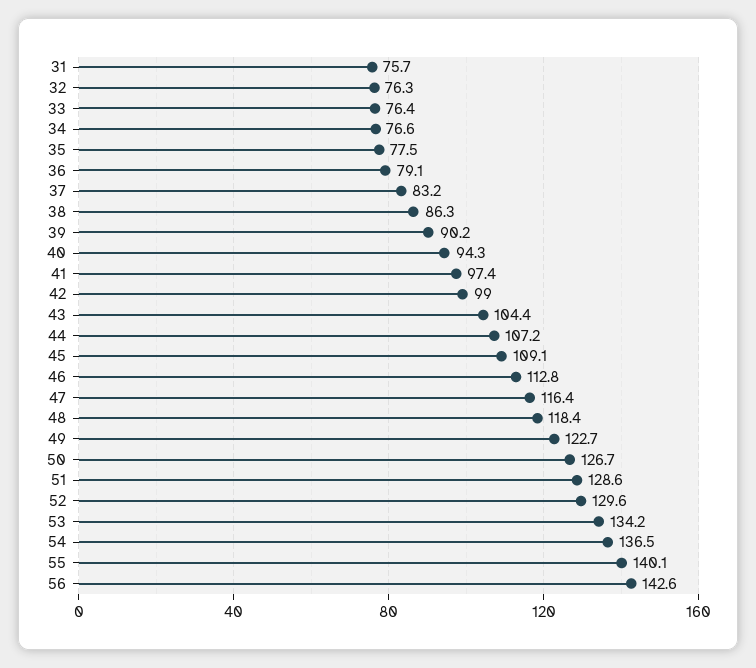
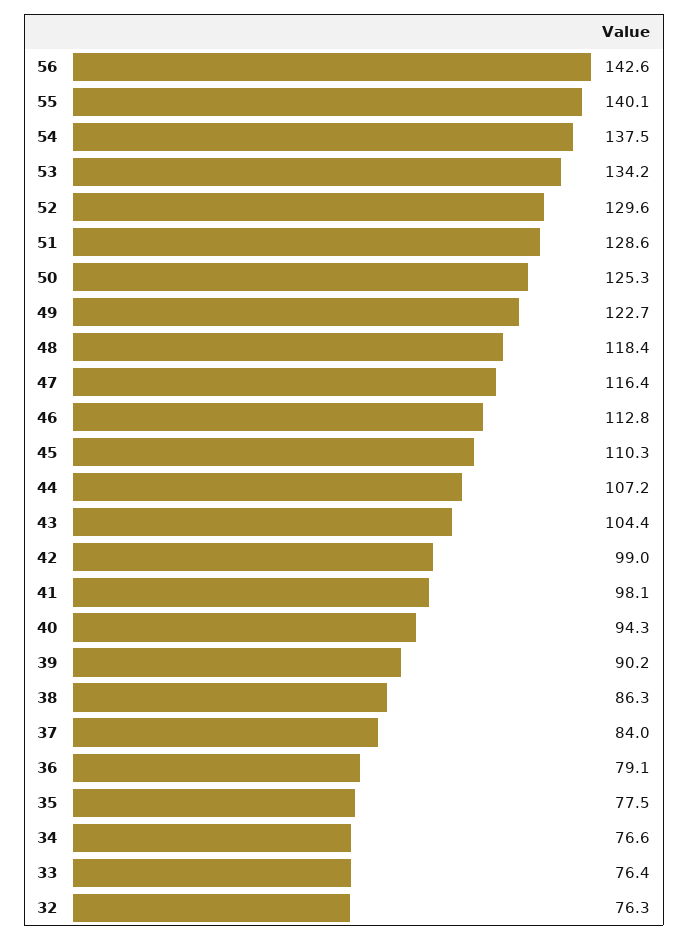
  {
-   "31": 75.7,
    "32": 76.3,
    "33": 76.4,
    "34": 76.6,
    "35": 77.5,
    "36": 79.1,
-   "37": 83.2,
+   "37": 84,
    "38": 86.3,
    "39": 90.2,
    "40": 94.3,
-   "41": 97.4,
+   "41": 98.1,
    "42": 99,
    "43": 104.4,
    "44": 107.2,
-   "45": 109.1,
+   "45": 110.3,
    "46": 112.8,
    "47": 116.4,
    "48": 118.4,
    "49": 122.7,
-   "50": 126.7,
+   "50": 125.3,
    "51": 128.6,
    "52": 129.6,
    "53": 134.2,
-   "54": 136.5,
+   "54": 137.5,
    "55": 140.1,
    "56": 142.6
  }

